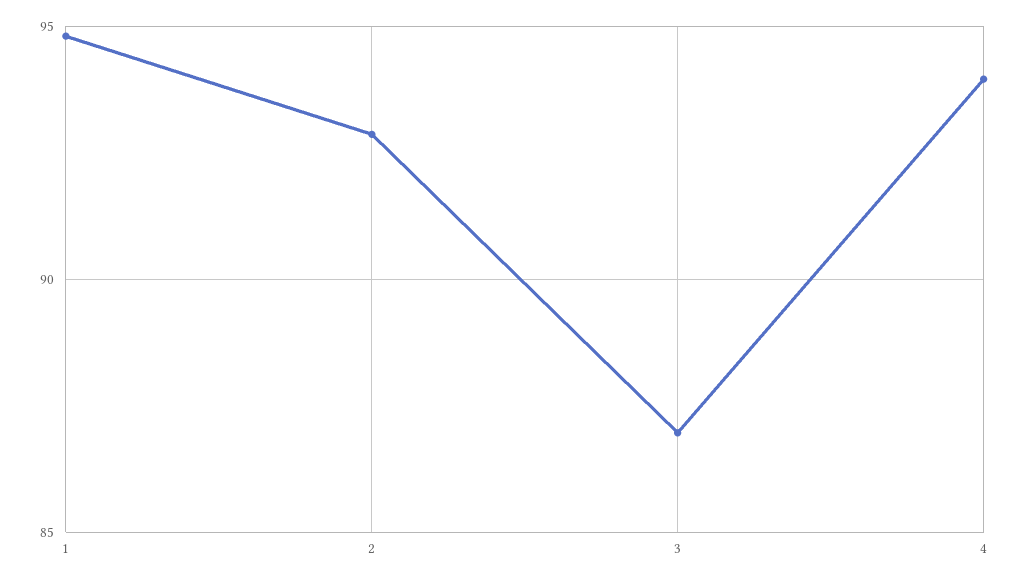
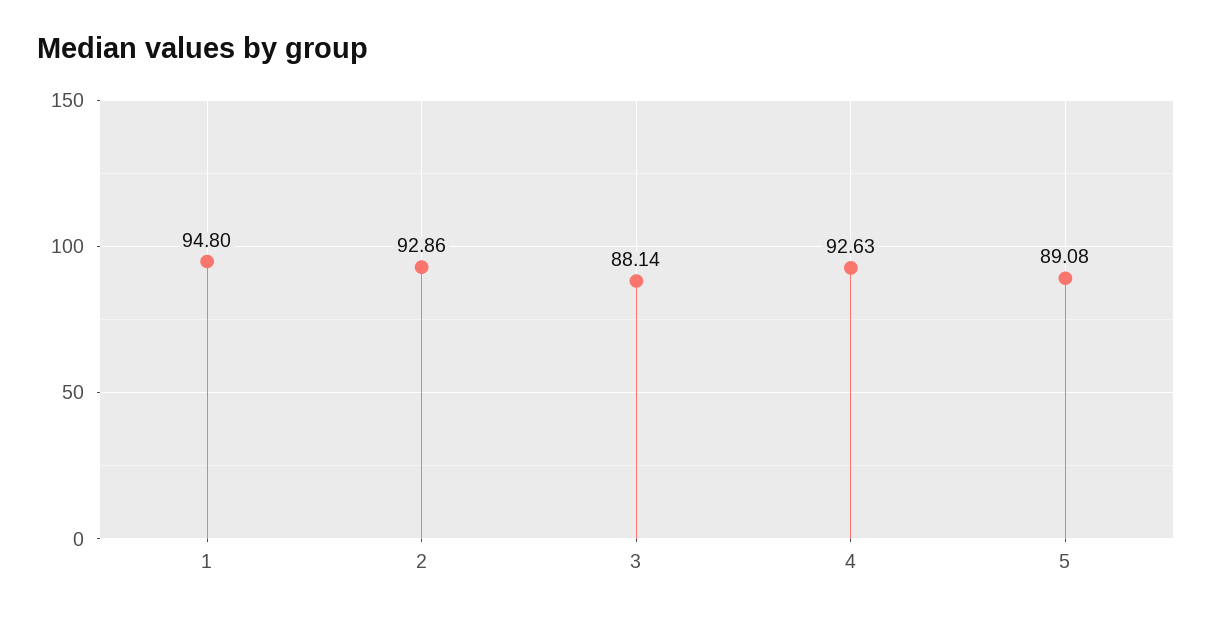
  {
    "1": 94.8,
    "2": 92.86,
-   "3": 87,
+   "3": 88.14,
-   "4": 94
+   "4": 92.63,
+   "5": 89.08
  }

